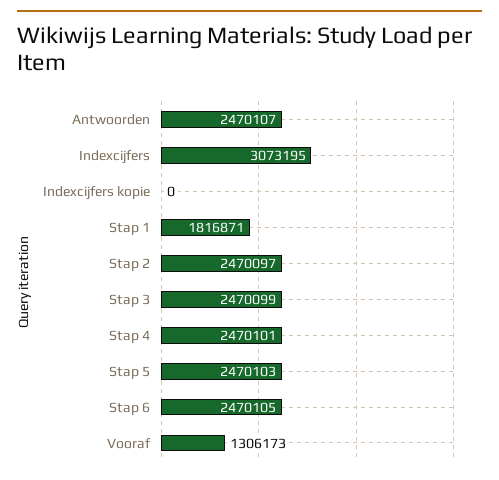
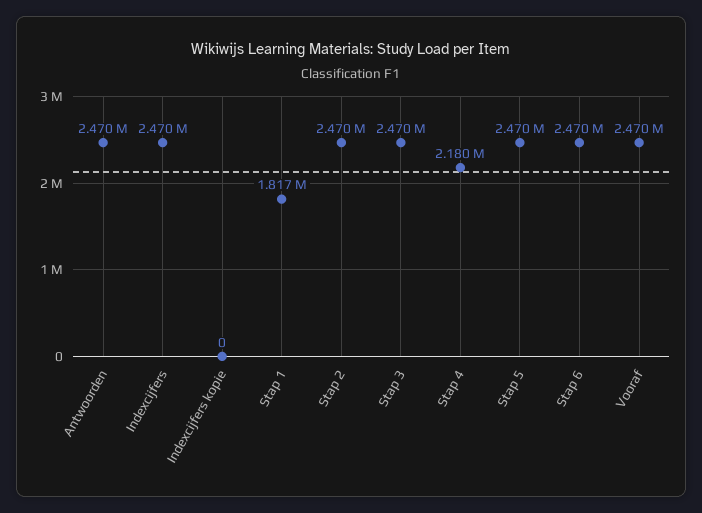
  {
    "Antwoorden": 2470107,
-   "Indexcijfers": 3073195,
+   "Indexcijfers": 2470000,
    "Indexcijfers kopie": 0,
    "Stap 1": 1816871,
    "Stap 2": 2470097,
    "Stap 3": 2470099,
-   "Stap 4": 2470101,
+   "Stap 4": 2180000,
    "Stap 5": 2470103,
    "Stap 6": 2470105,
-   "Vooraf": 1306173
+   "Vooraf": 2470000
  }

